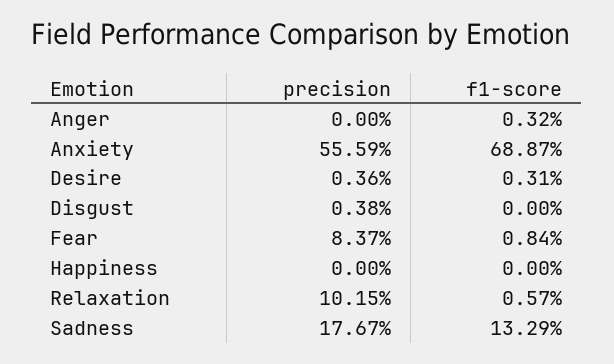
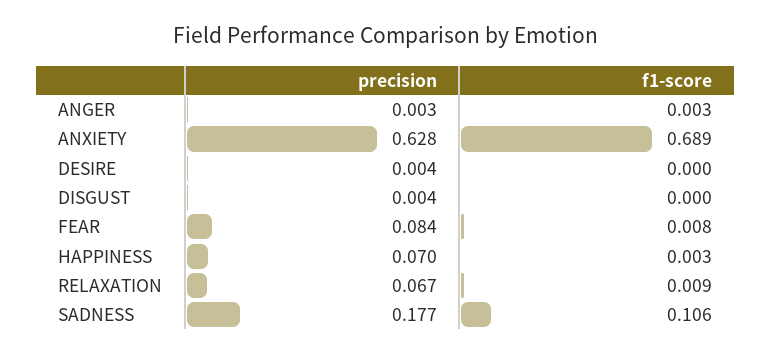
  {
    "precision": {
-     "Anger": 0,
+     "Anger": 0.003,
-     "Anxiety": 0.5559,
+     "Anxiety": 0.628,
      "Desire": 0.0036,
      "Disgust": 0.0038,
      "Fear": 0.0837,
-     "Happiness": 0,
+     "Happiness": 0.07,
-     "Relaxation": 0.1015,
+     "Relaxation": 0.067,
      "Sadness": 0.1767
    },
    "f1-score": {
      "Anger": 0.0032,
      "Anxiety": 0.6887,
-     "Desire": 0.0031,
+     "Desire": 0,
      "Disgust": 0,
      "Fear": 0.0084,
-     "Happiness": 0,
+     "Happiness": 0.003,
-     "Relaxation": 0.0057,
+     "Relaxation": 0.009,
-     "Sadness": 0.1329
+     "Sadness": 0.106
    }
  }

